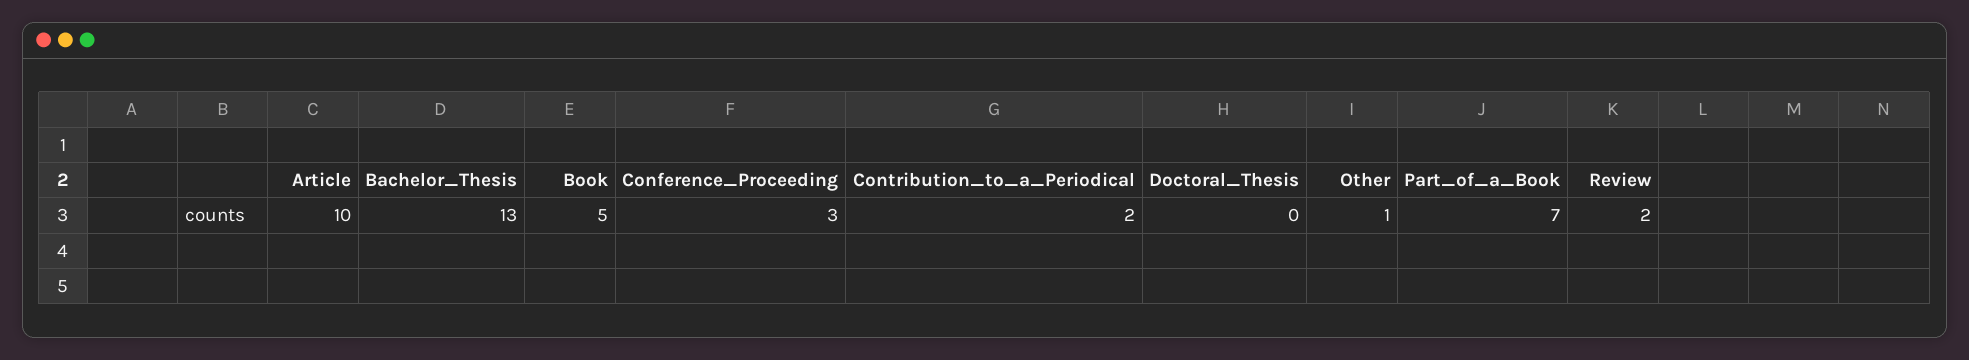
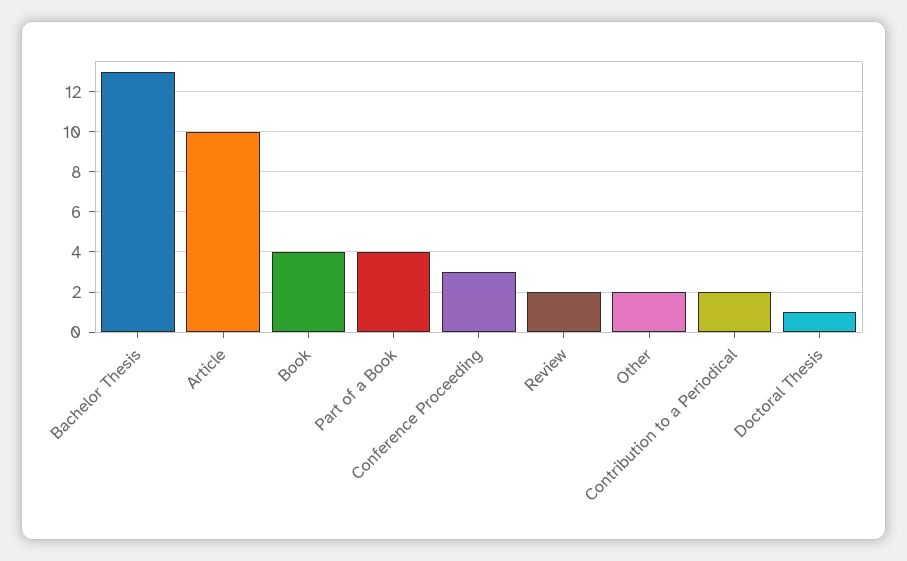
  {
    "Article": 10,
    "Bachelor_Thesis": 13,
-   "Book": 5,
+   "Book": 4,
    "Conference_Proceeding": 3,
    "Contribution_to_a_Periodical": 2,
-   "Doctoral_Thesis": 0,
+   "Doctoral_Thesis": 1,
-   "Other": 1,
+   "Other": 2,
-   "Part_of_a_Book": 7,
+   "Part_of_a_Book": 4,
    "Review": 2
  }

